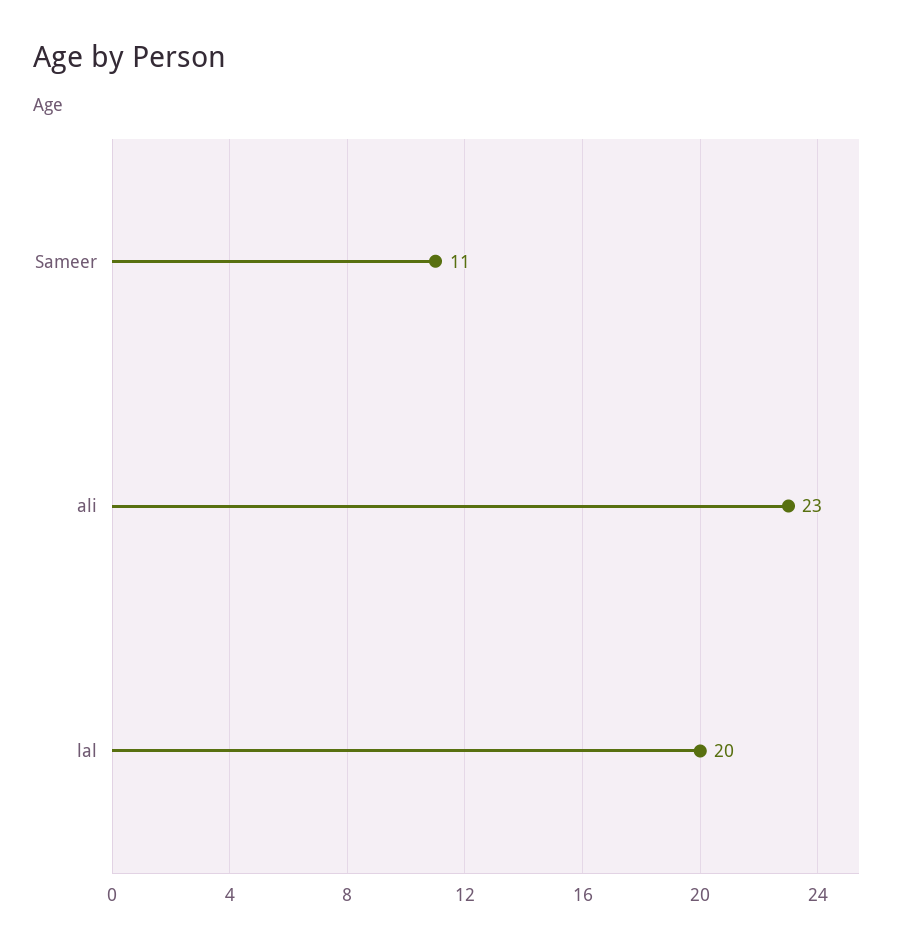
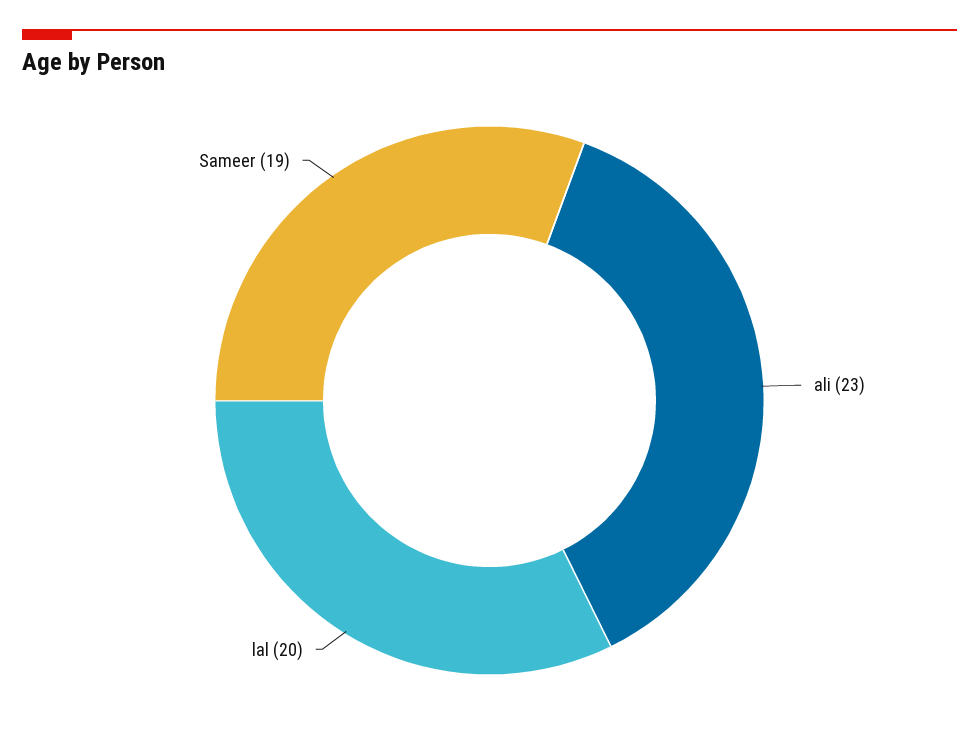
  {
-   "Sameer": 11,
+   "Sameer": 19,
    "ali": 23,
    "lal": 20
  }

